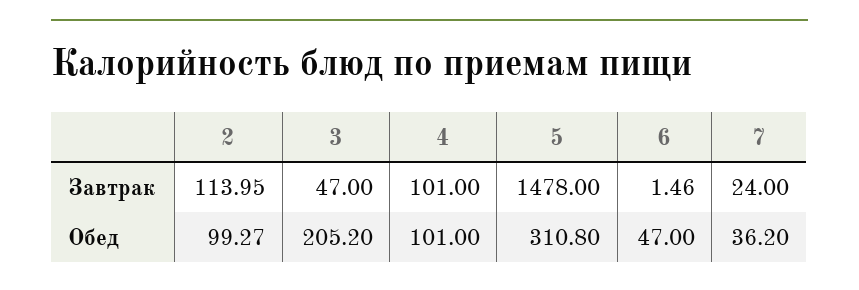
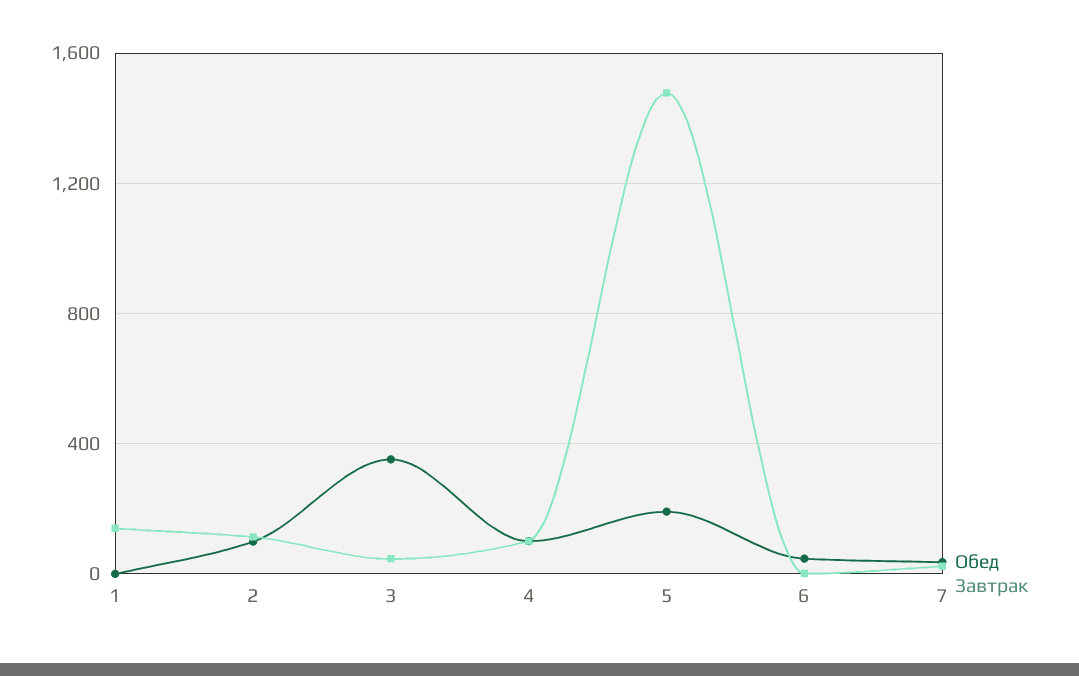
  {
    "Завтрак": {
      "2": 113.95,
      "3": 47,
      "4": 101,
      "5": 1478,
      "6": 1.46,
-     "7": 24
+     "7": 24,
+     "1": 150
    },
    "Обед": {
      "2": 99.27,
-     "3": 205.2,
+     "3": 350,
      "4": 101,
-     "5": 310.8,
+     "5": 200,
      "6": 47,
-     "7": 36.2
+     "7": 36.2,
+     "1": 0
    }
  }

